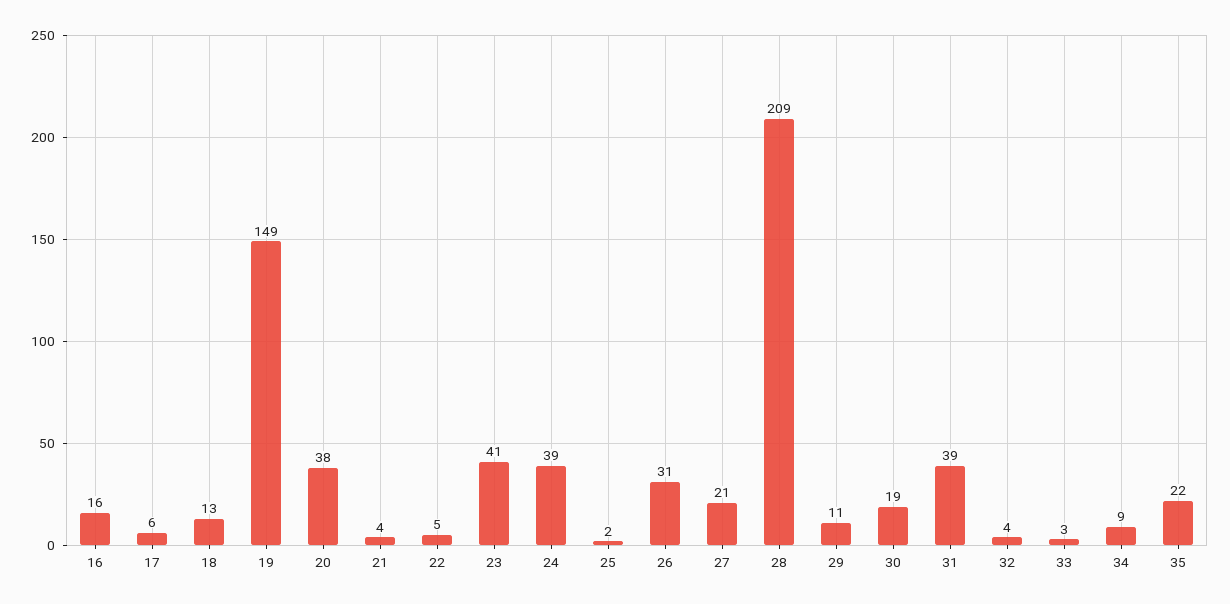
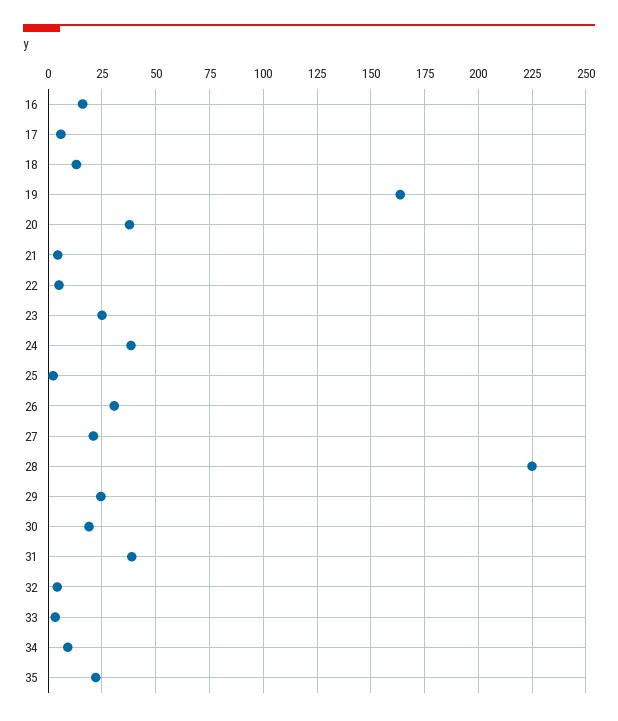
  {
    "16": 16,
    "17": 6,
    "18": 13,
-   "19": 149,
+   "19": 165,
    "20": 38,
    "21": 4,
    "22": 5,
-   "23": 41,
+   "23": 25,
    "24": 39,
    "25": 2,
    "26": 31,
    "27": 21,
-   "28": 209,
+   "28": 225,
-   "29": 11,
+   "29": 25,
    "30": 19,
    "31": 39,
    "32": 4,
    "33": 3,
    "34": 9,
    "35": 22
  }

